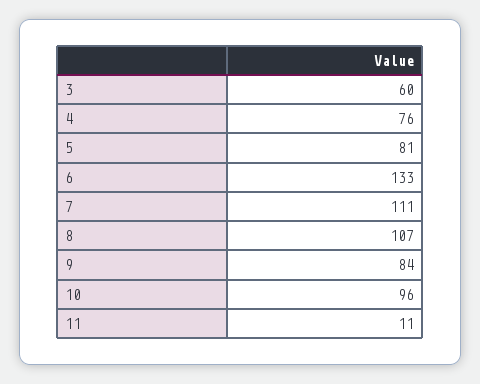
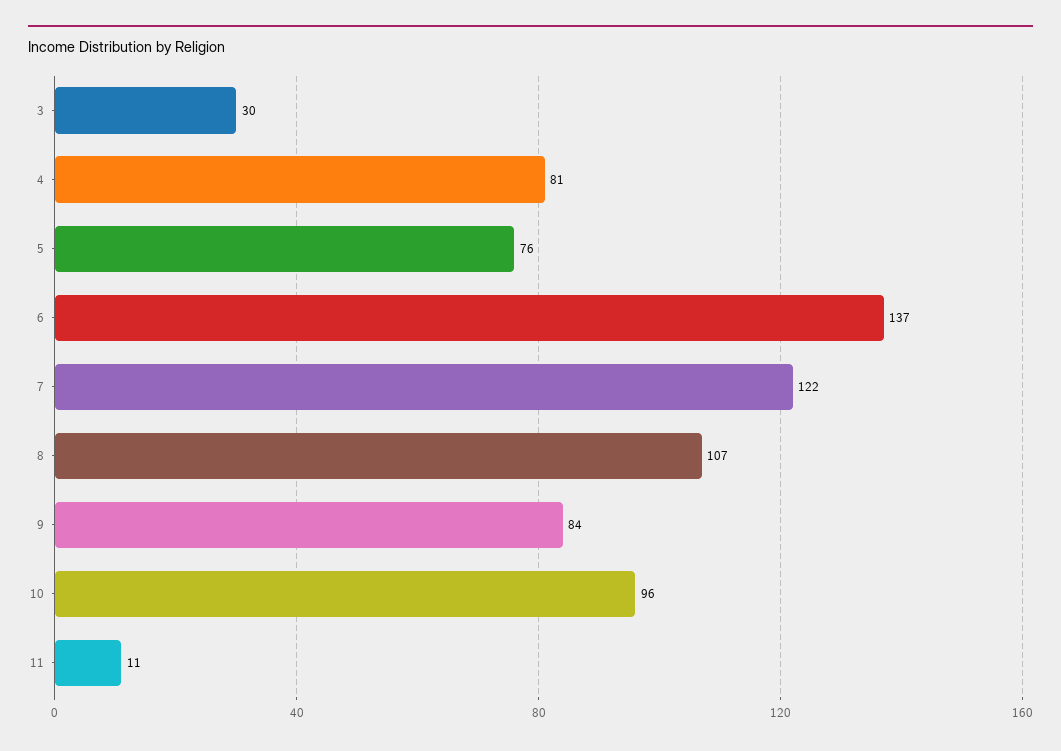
  {
-   "3": 60,
+   "3": 30,
-   "4": 76,
+   "4": 81,
-   "5": 81,
+   "5": 76,
-   "6": 133,
+   "6": 137,
-   "7": 111,
+   "7": 122,
    "8": 107,
    "9": 84,
    "10": 96,
    "11": 11
  }

